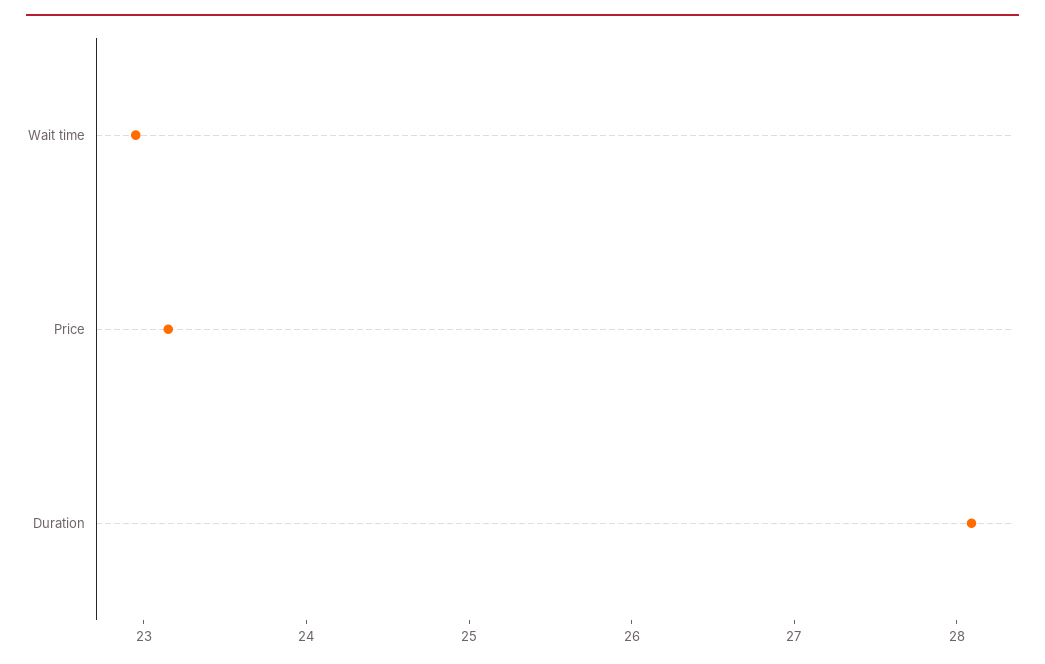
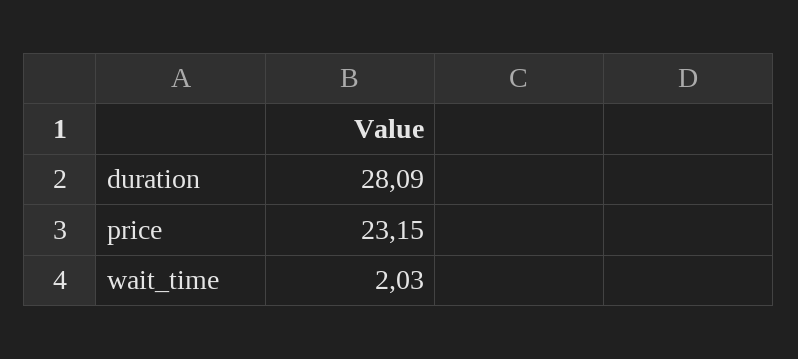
  {
-   "Wait time": 23,
+   "Wait time": 2.03,
    "Price": 23.15,
    "Duration": 28.09
  }

